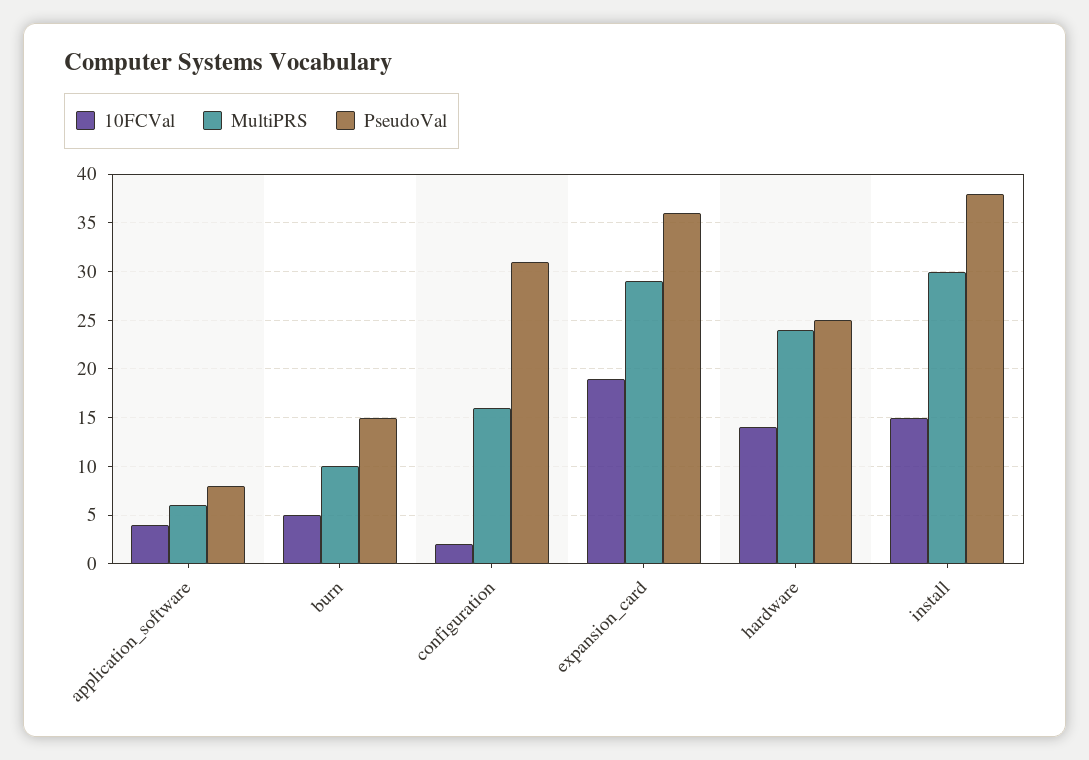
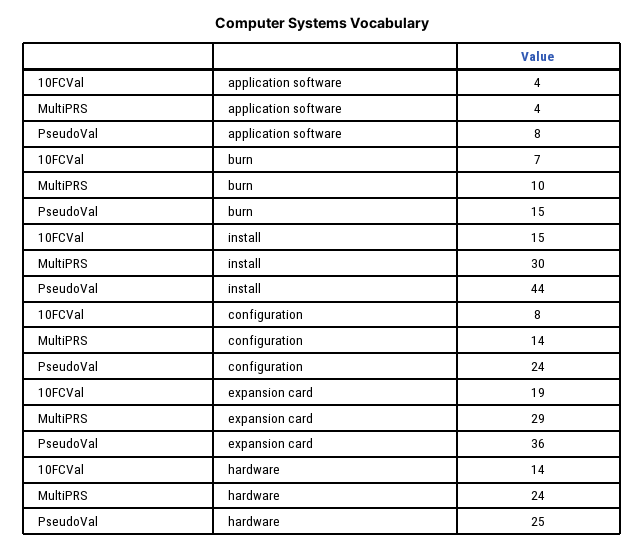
  {
    "10FCVal": {
      "application_software": 4,
-     "burn": 5,
+     "burn": 7,
-     "configuration": 2,
+     "configuration": 8,
      "expansion_card": 19,
      "hardware": 14,
      "install": 15
    },
    "MultiPRS": {
-     "application_software": 6,
+     "application_software": 4,
      "burn": 10,
-     "configuration": 16,
+     "configuration": 14,
      "expansion_card": 29,
      "hardware": 24,
      "install": 30
    },
    "PseudoVal": {
      "application_software": 8,
      "burn": 15,
-     "configuration": 31,
+     "configuration": 24,
      "expansion_card": 36,
      "hardware": 25,
-     "install": 38
+     "install": 44
    }
  }

